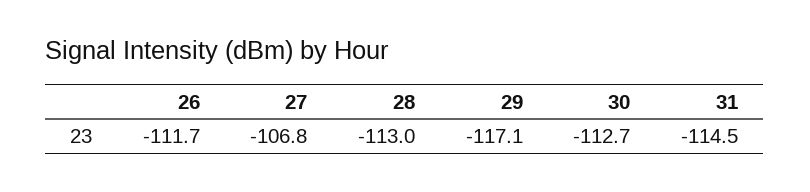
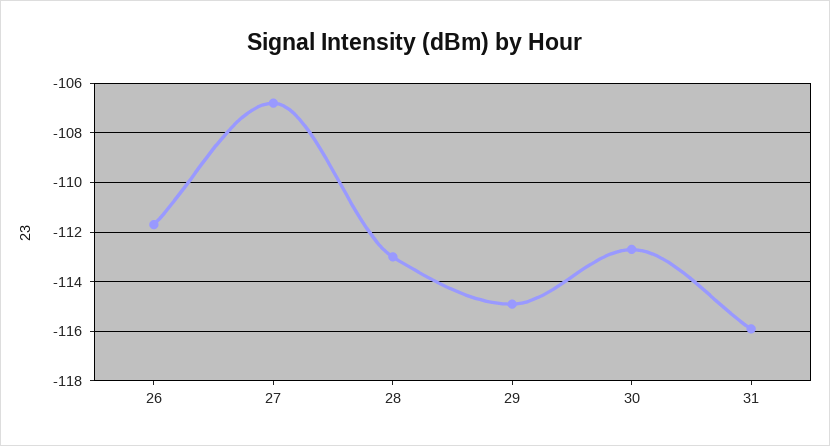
  {
    "26": -111.7,
    "27": -106.8,
    "28": -113,
-   "29": -117.1,
+   "29": -115,
    "30": -112.7,
-   "31": -114.5
+   "31": -116
  }

